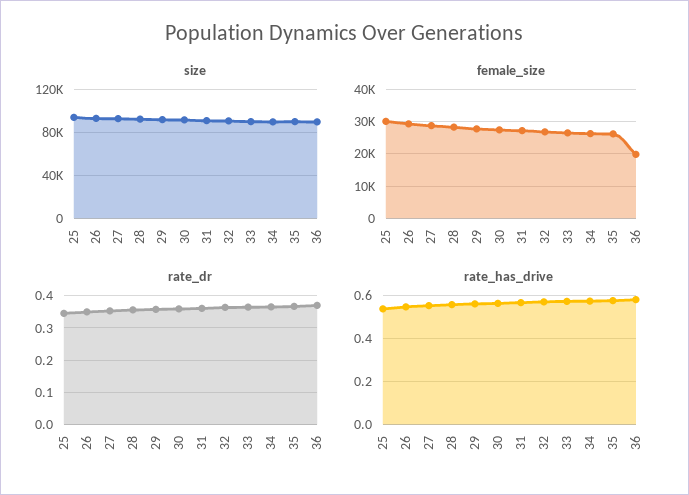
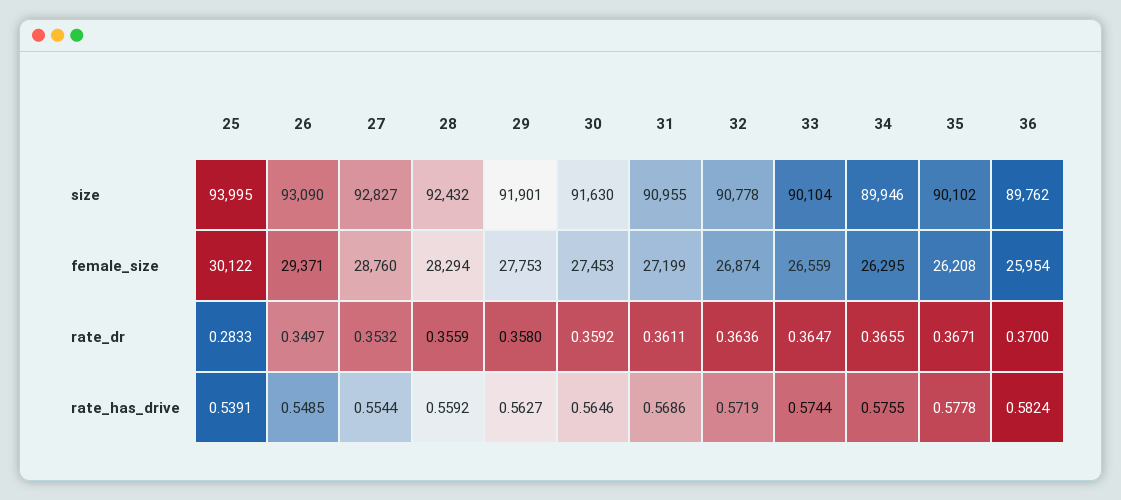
  {
    "size": {
      "25": 93995,
      "26": 93090,
      "27": 92827,
      "28": 92432,
      "29": 91901,
      "30": 91630,
      "31": 90955,
      "32": 90778,
      "33": 90104,
      "34": 89946,
      "35": 90102,
      "36": 89762
    },
    "female_size": {
      "25": 30122,
      "26": 29371,
      "27": 28760,
      "28": 28294,
      "29": 27753,
      "30": 27453,
      "31": 27199,
      "32": 26874,
      "33": 26559,
      "34": 26295,
      "35": 26208,
-     "36": 20000
+     "36": 25954
    },
    "rate_dr": {
-     "25": 0.34,
+     "25": 0.2833,
      "26": 0.3497,
      "27": 0.3532,
      "28": 0.3559,
      "29": 0.358,
      "30": 0.3592,
      "31": 0.3611,
      "32": 0.3636,
      "33": 0.3647,
      "34": 0.3655,
      "35": 0.3671,
      "36": 0.37
    },
    "rate_has_drive": {
      "25": 0.5391,
      "26": 0.5485,
      "27": 0.5544,
      "28": 0.5592,
      "29": 0.5627,
      "30": 0.5646,
      "31": 0.5686,
      "32": 0.5719,
      "33": 0.5744,
      "34": 0.5755,
      "35": 0.5778,
      "36": 0.5824
    }
  }

